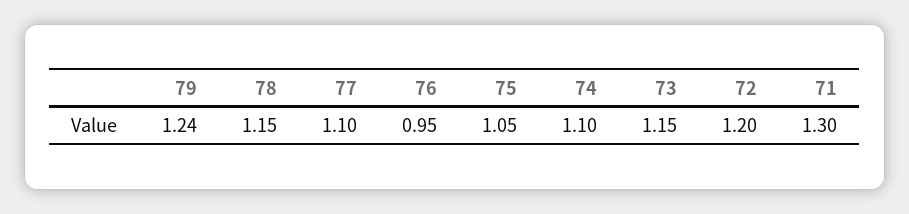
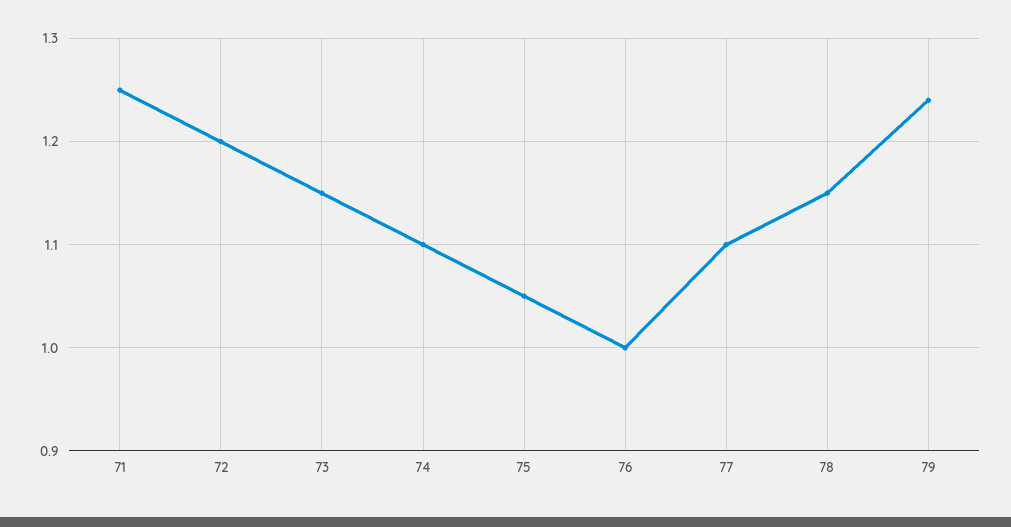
  {
    "79": 1.24,
    "78": 1.15,
    "77": 1.1,
-   "76": 0.95,
+   "76": 1,
    "75": 1.05,
    "74": 1.1,
    "73": 1.15,
    "72": 1.2,
-   "71": 1.3
+   "71": 1.25
  }

